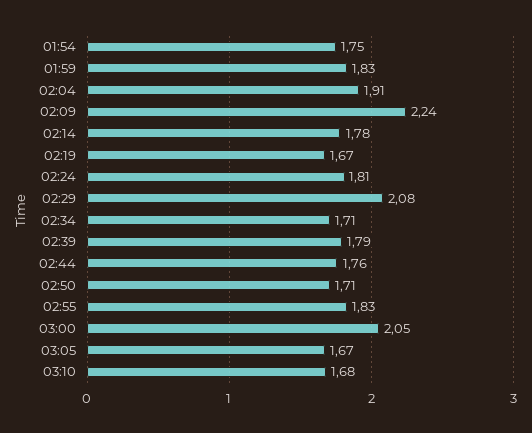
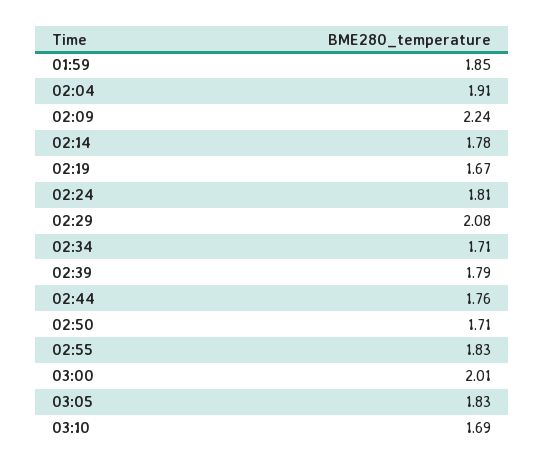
  {
-   "01:54": 1.75,
-   "01:59": 1.83,
+   "01:59": 1.85,
    "02:04": 1.91,
    "02:09": 2.24,
    "02:14": 1.78,
    "02:19": 1.67,
    "02:24": 1.81,
    "02:29": 2.08,
    "02:34": 1.71,
    "02:39": 1.79,
    "02:44": 1.76,
    "02:50": 1.71,
    "02:55": 1.83,
-   "03:00": 2.05,
+   "03:00": 2.01,
-   "03:05": 1.67,
+   "03:05": 1.83,
-   "03:10": 1.68
+   "03:10": 1.69
  }

